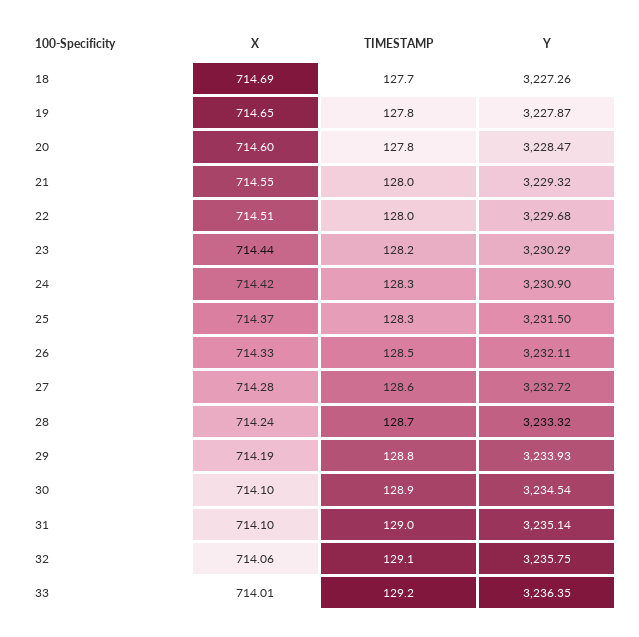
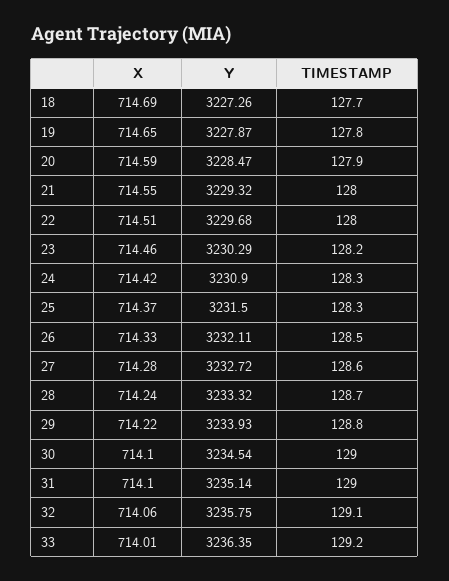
  {
    "X": {
      "18": 714.69,
      "19": 714.65,
-     "20": 714.6,
+     "20": 714.59,
      "21": 714.55,
      "22": 714.51,
-     "23": 714.44,
+     "23": 714.46,
      "24": 714.42,
      "25": 714.37,
      "26": 714.33,
      "27": 714.28,
      "28": 714.24,
-     "29": 714.19,
+     "29": 714.22,
      "30": 714.1,
      "31": 714.1,
      "32": 714.06,
      "33": 714.01
    },
    "TIMESTAMP": {
      "18": 127.7,
      "19": 127.8,
-     "20": 127.8,
+     "20": 127.9,
      "21": 128,
      "22": 128,
      "23": 128.2,
      "24": 128.3,
      "25": 128.3,
      "26": 128.5,
      "27": 128.6,
      "28": 128.7,
      "29": 128.8,
-     "30": 128.9,
+     "30": 129,
      "31": 129,
      "32": 129.1,
      "33": 129.2
    },
    "Y": {
      "18": 3227.26,
      "19": 3227.87,
      "20": 3228.47,
      "21": 3229.32,
      "22": 3229.68,
      "23": 3230.29,
      "24": 3230.9,
      "25": 3231.5,
      "26": 3232.11,
      "27": 3232.72,
      "28": 3233.32,
      "29": 3233.93,
      "30": 3234.54,
      "31": 3235.14,
      "32": 3235.75,
      "33": 3236.35
    }
  }

